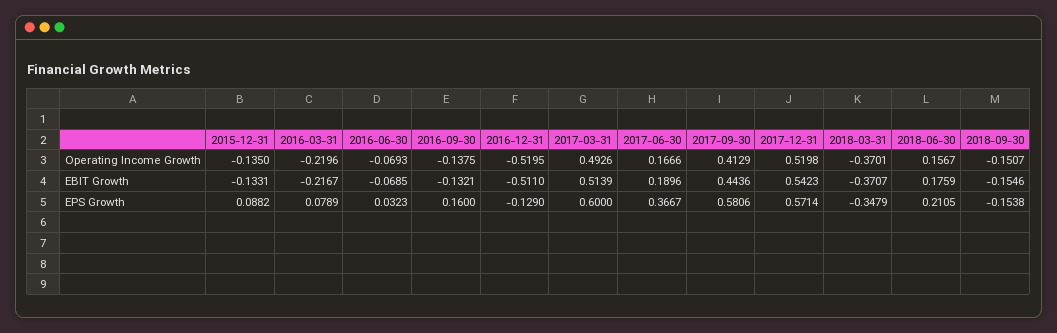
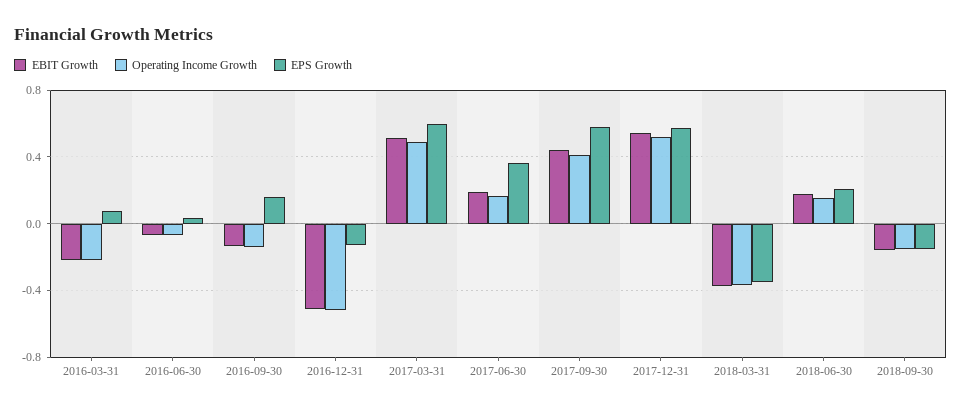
  {
    "Operating Income Growth": {
-     "2015-12-31": -0.135,
      "2016-03-31": -0.2196,
      "2016-06-30": -0.0693,
      "2016-09-30": -0.1375,
      "2016-12-31": -0.5195,
      "2017-03-31": 0.4926,
      "2017-06-30": 0.1666,
      "2017-09-30": 0.4129,
      "2017-12-31": 0.5198,
      "2018-03-31": -0.3701,
      "2018-06-30": 0.1567,
      "2018-09-30": -0.1507
    },
    "EBIT Growth": {
-     "2015-12-31": -0.1331,
      "2016-03-31": -0.2167,
      "2016-06-30": -0.0685,
      "2016-09-30": -0.1321,
      "2016-12-31": -0.511,
      "2017-03-31": 0.5139,
      "2017-06-30": 0.1896,
      "2017-09-30": 0.4436,
      "2017-12-31": 0.5423,
      "2018-03-31": -0.3707,
      "2018-06-30": 0.1759,
      "2018-09-30": -0.1546
    },
    "EPS Growth": {
-     "2015-12-31": 0.0882,
      "2016-03-31": 0.0789,
      "2016-06-30": 0.0323,
      "2016-09-30": 0.16,
      "2016-12-31": -0.129,
      "2017-03-31": 0.6,
      "2017-06-30": 0.3667,
      "2017-09-30": 0.5806,
      "2017-12-31": 0.5714,
      "2018-03-31": -0.3479,
      "2018-06-30": 0.2105,
      "2018-09-30": -0.1538
    }
  }

